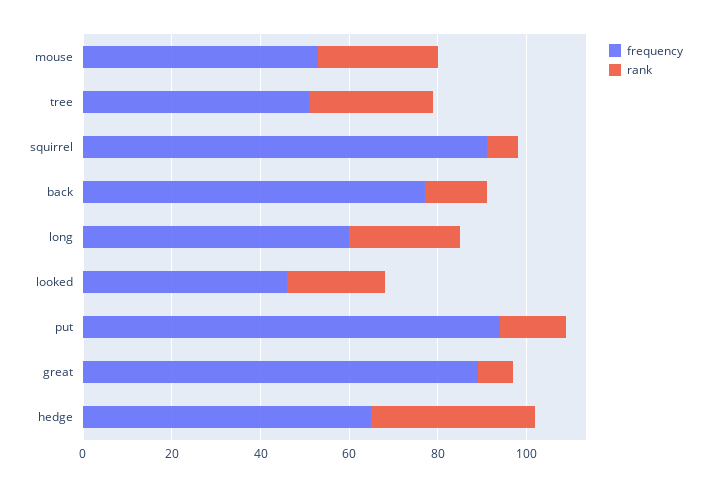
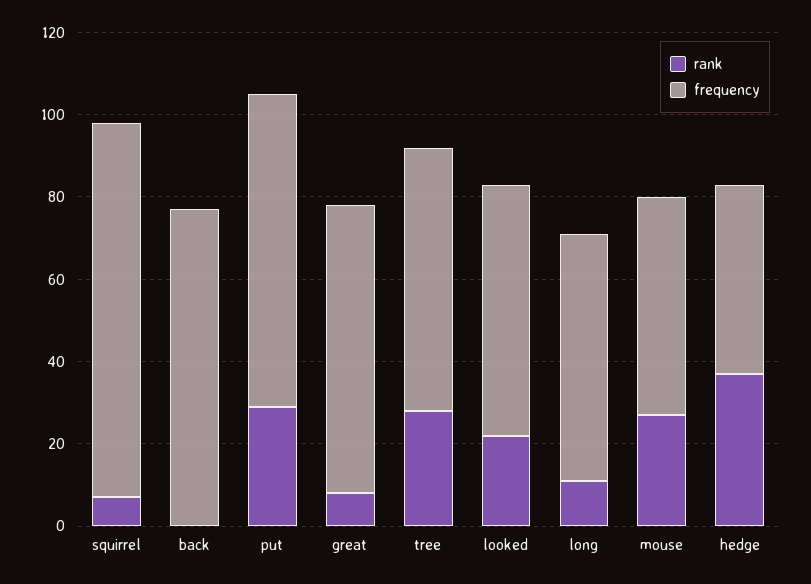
  {
    "frequency": {
      "mouse": 55,
-     "tree": 50,
+     "tree": 65,
      "squirrel": 90,
      "back": 75,
      "long": 60,
-     "looked": 45,
+     "looked": 60,
-     "put": 95,
+     "put": 75,
-     "great": 90,
+     "great": 70,
-     "hedge": 65
+     "hedge": 45
    },
    "rank": {
      "mouse": 25,
      "tree": 30,
      "squirrel": 5,
-     "back": 15,
+     "back": 0,
-     "long": 25,
+     "long": 10,
      "looked": 20,
-     "put": 15,
+     "put": 30,
      "great": 10,
      "hedge": 35
    }
  }

